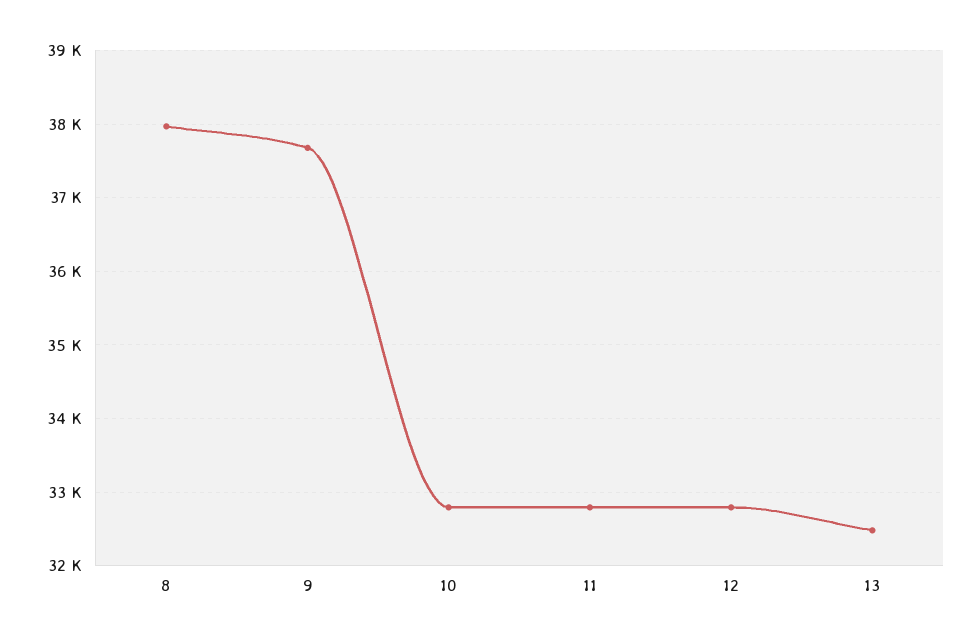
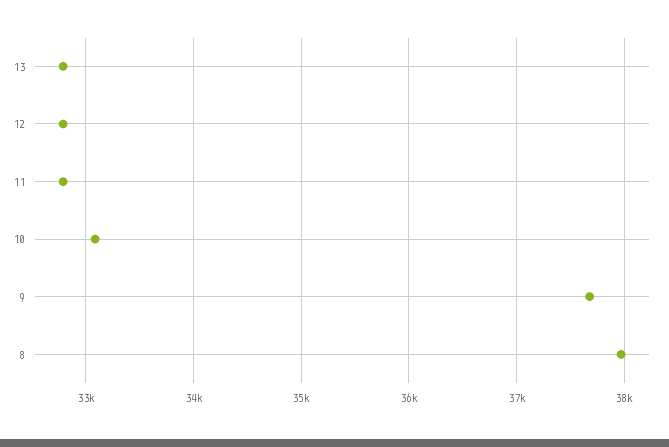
  {
    "8": 38000,
    "9": 37700,
-   "10": 32800,
+   "10": 33100,
    "11": 32800,
    "12": 32800,
-   "13": 32500
+   "13": 32800
  }

